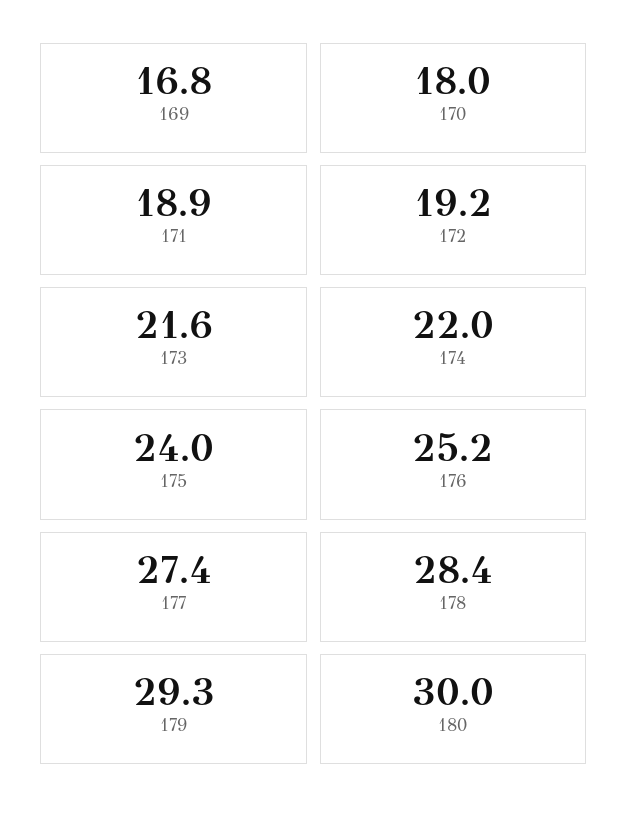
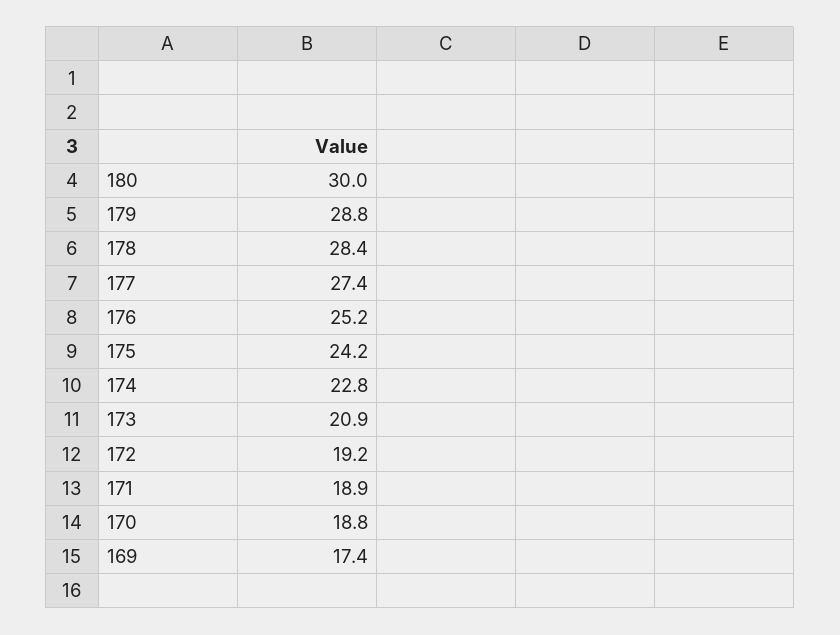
  {
-   "169": 16.8,
+   "169": 17.4,
-   "170": 18,
+   "170": 18.8,
    "171": 18.9,
    "172": 19.2,
-   "173": 21.6,
+   "173": 20.9,
-   "174": 22,
+   "174": 22.8,
-   "175": 24,
+   "175": 24.2,
    "176": 25.2,
    "177": 27.4,
    "178": 28.4,
-   "179": 29.3,
+   "179": 28.8,
    "180": 30
  }

